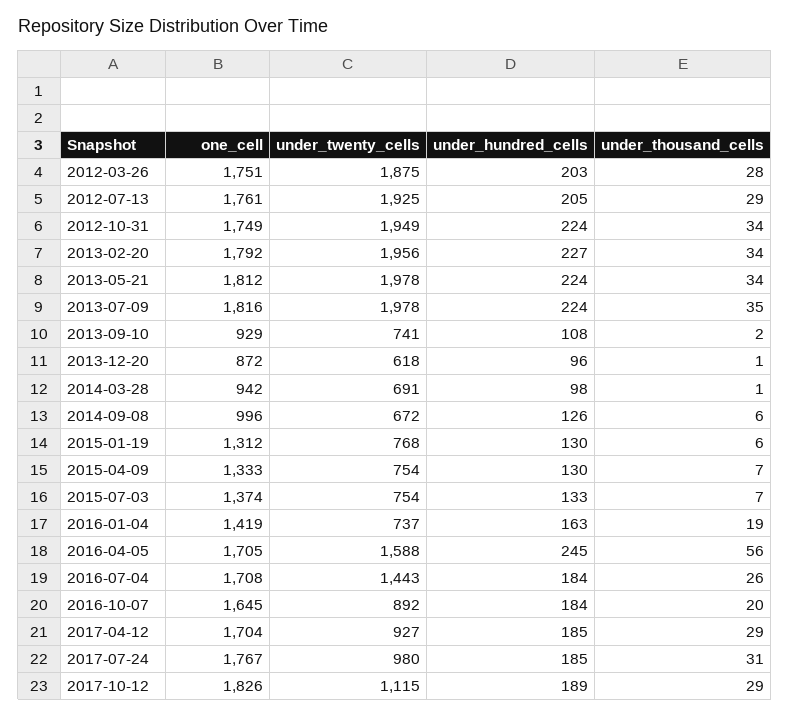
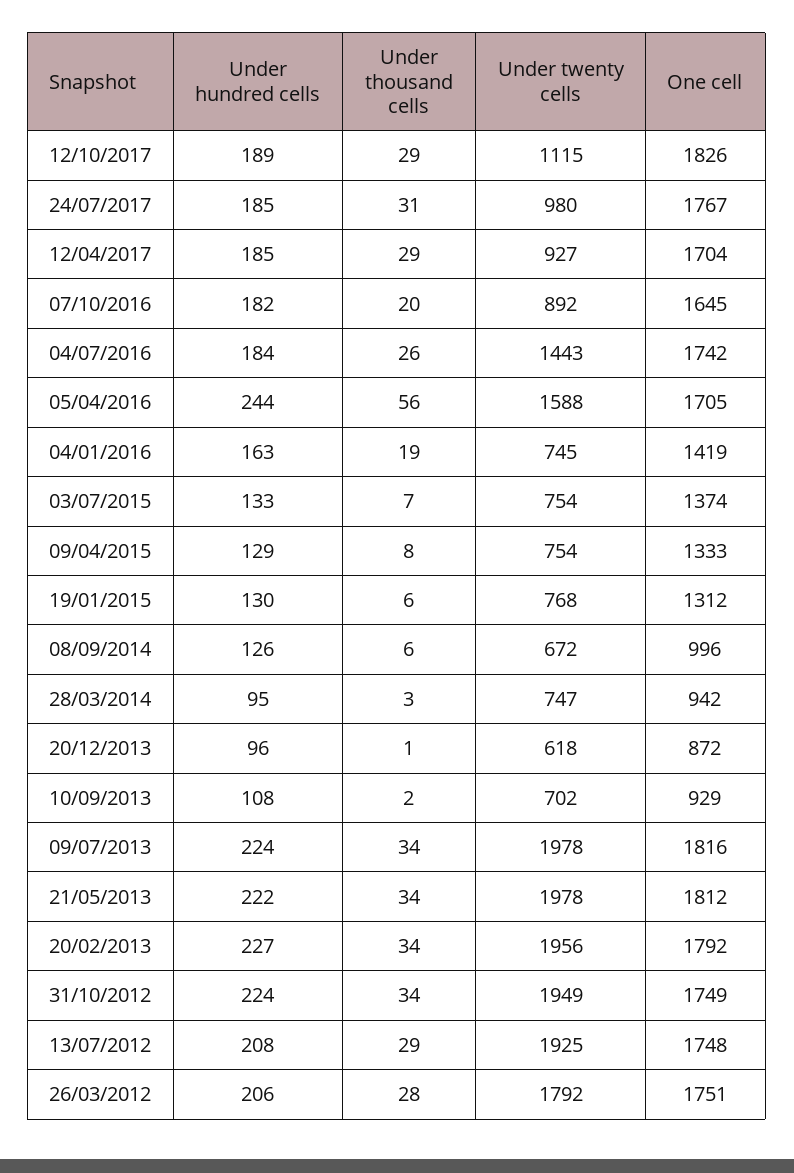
  {
    "one_cell": {
      "2012-03-26": 1751,
-     "2012-07-13": 1761,
+     "2012-07-13": 1748,
      "2012-10-31": 1749,
      "2013-02-20": 1792,
      "2013-05-21": 1812,
      "2013-07-09": 1816,
      "2013-09-10": 929,
      "2013-12-20": 872,
      "2014-03-28": 942,
      "2014-09-08": 996,
      "2015-01-19": 1312,
      "2015-04-09": 1333,
      "2015-07-03": 1374,
      "2016-01-04": 1419,
      "2016-04-05": 1705,
-     "2016-07-04": 1708,
+     "2016-07-04": 1742,
      "2016-10-07": 1645,
      "2017-04-12": 1704,
      "2017-07-24": 1767,
      "2017-10-12": 1826
    },
    "under_twenty_cells": {
-     "2012-03-26": 1875,
+     "2012-03-26": 1792,
      "2012-07-13": 1925,
      "2012-10-31": 1949,
      "2013-02-20": 1956,
      "2013-05-21": 1978,
      "2013-07-09": 1978,
-     "2013-09-10": 741,
+     "2013-09-10": 702,
      "2013-12-20": 618,
-     "2014-03-28": 691,
+     "2014-03-28": 747,
      "2014-09-08": 672,
      "2015-01-19": 768,
      "2015-04-09": 754,
      "2015-07-03": 754,
-     "2016-01-04": 737,
+     "2016-01-04": 745,
      "2016-04-05": 1588,
      "2016-07-04": 1443,
      "2016-10-07": 892,
      "2017-04-12": 927,
      "2017-07-24": 980,
      "2017-10-12": 1115
    },
    "under_hundred_cells": {
-     "2012-03-26": 203,
+     "2012-03-26": 206,
-     "2012-07-13": 205,
+     "2012-07-13": 208,
      "2012-10-31": 224,
      "2013-02-20": 227,
-     "2013-05-21": 224,
+     "2013-05-21": 222,
      "2013-07-09": 224,
      "2013-09-10": 108,
      "2013-12-20": 96,
-     "2014-03-28": 98,
+     "2014-03-28": 95,
      "2014-09-08": 126,
      "2015-01-19": 130,
-     "2015-04-09": 130,
+     "2015-04-09": 129,
      "2015-07-03": 133,
      "2016-01-04": 163,
-     "2016-04-05": 245,
+     "2016-04-05": 244,
      "2016-07-04": 184,
-     "2016-10-07": 184,
+     "2016-10-07": 182,
      "2017-04-12": 185,
      "2017-07-24": 185,
      "2017-10-12": 189
    },
    "under_thousand_cells": {
      "2012-03-26": 28,
      "2012-07-13": 29,
      "2012-10-31": 34,
      "2013-02-20": 34,
      "2013-05-21": 34,
-     "2013-07-09": 35,
+     "2013-07-09": 34,
      "2013-09-10": 2,
      "2013-12-20": 1,
-     "2014-03-28": 1,
+     "2014-03-28": 3,
      "2014-09-08": 6,
      "2015-01-19": 6,
-     "2015-04-09": 7,
+     "2015-04-09": 8,
      "2015-07-03": 7,
      "2016-01-04": 19,
      "2016-04-05": 56,
      "2016-07-04": 26,
      "2016-10-07": 20,
      "2017-04-12": 29,
      "2017-07-24": 31,
      "2017-10-12": 29
    }
  }

